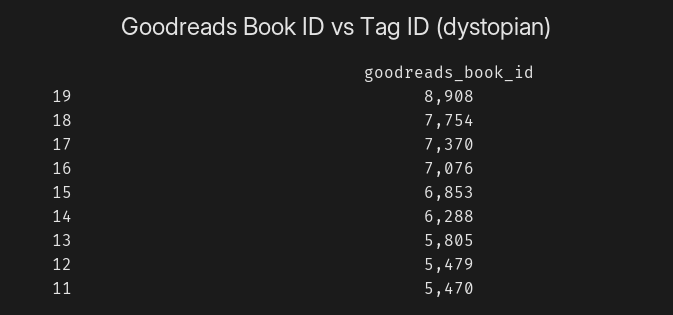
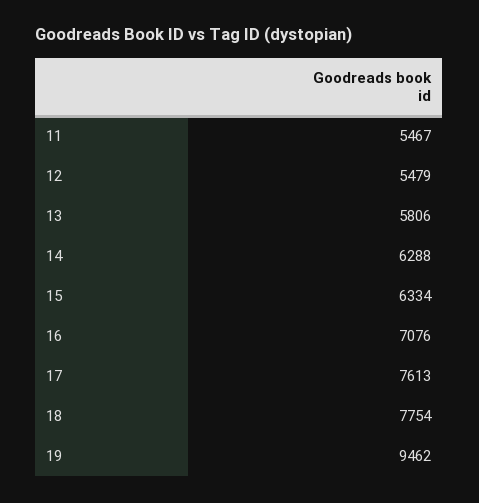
  {
-   "19": 8908,
+   "19": 9462,
    "18": 7754,
-   "17": 7370,
+   "17": 7613,
    "16": 7076,
-   "15": 6853,
+   "15": 6334,
    "14": 6288,
-   "13": 5805,
+   "13": 5806,
    "12": 5479,
-   "11": 5470
+   "11": 5467
  }

